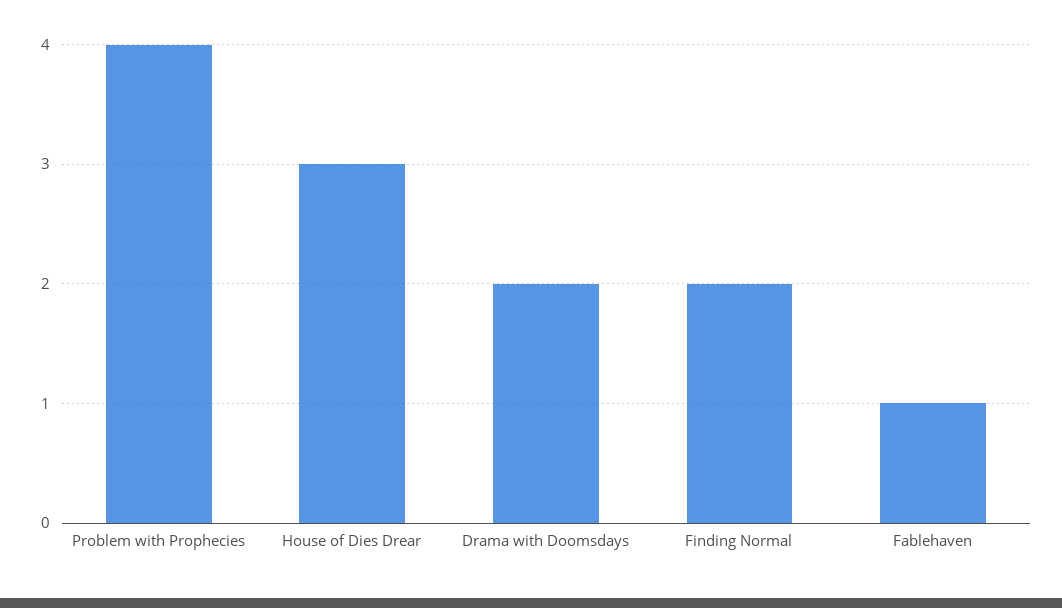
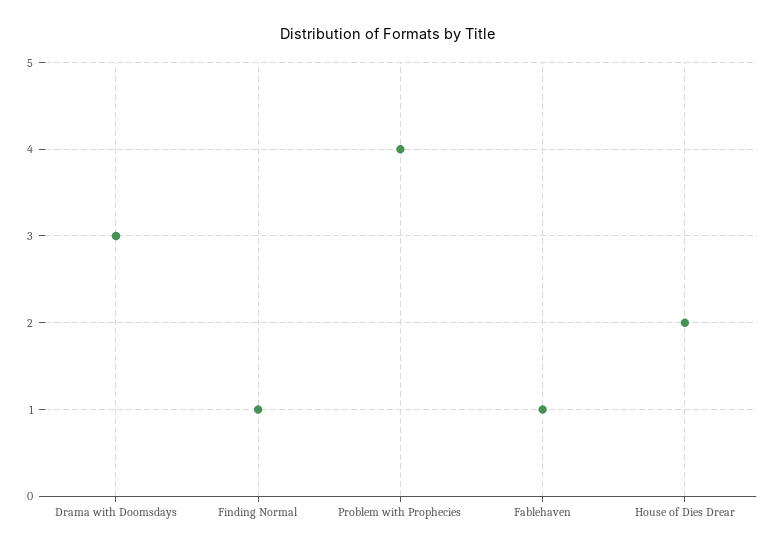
  {
    "Problem with Prophecies": 4,
-   "House of Dies Drear": 3,
+   "House of Dies Drear": 2,
-   "Drama with Doomsdays": 2,
+   "Drama with Doomsdays": 3,
-   "Finding Normal": 2,
+   "Finding Normal": 1,
    "Fablehaven": 1
  }

